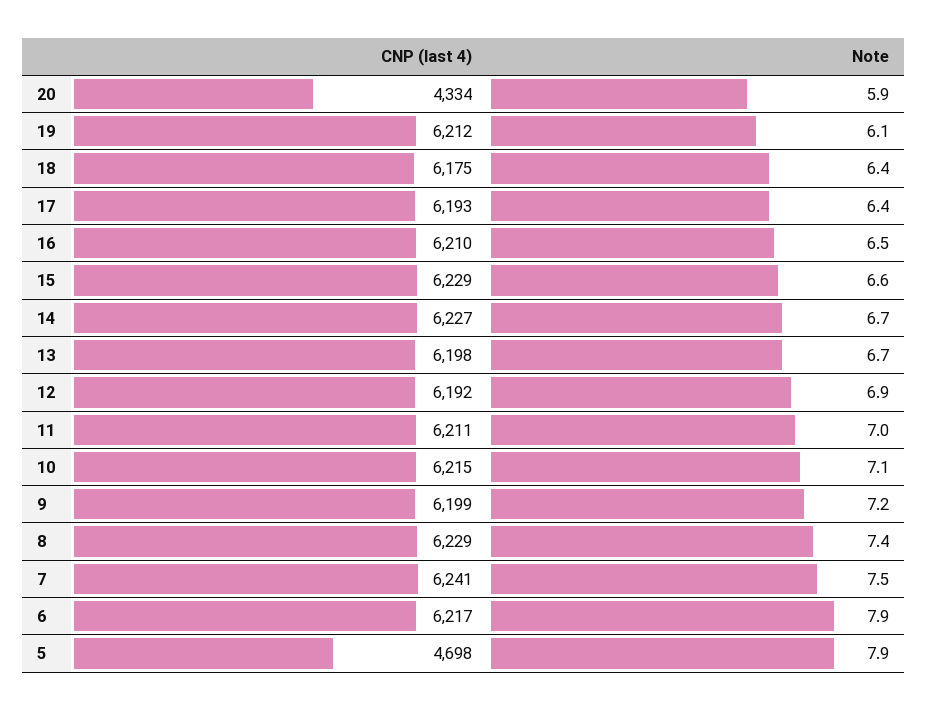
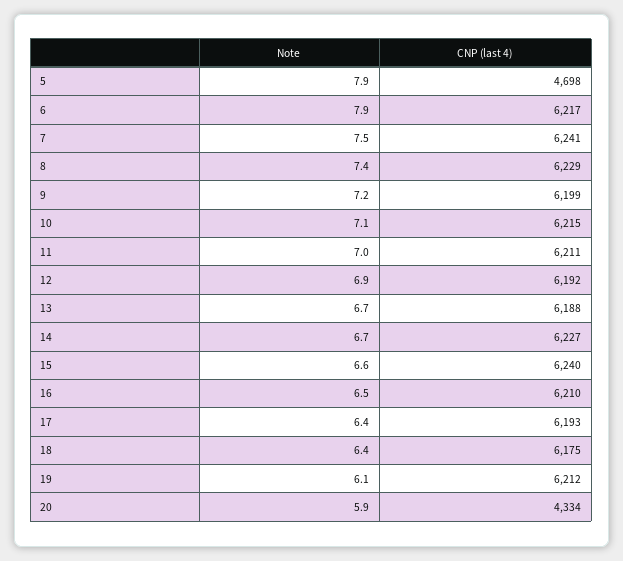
  {
    "CNP (last 4)": {
      "20": 4334,
      "19": 6212,
      "18": 6175,
      "17": 6193,
      "16": 6210,
-     "15": 6229,
+     "15": 6240,
      "14": 6227,
-     "13": 6198,
+     "13": 6188,
      "12": 6192,
      "11": 6211,
      "10": 6215,
      "9": 6199,
      "8": 6229,
      "7": 6241,
      "6": 6217,
      "5": 4698
    },
    "Note": {
      "20": 5.9,
      "19": 6.1,
      "18": 6.4,
      "17": 6.4,
      "16": 6.5,
      "15": 6.6,
      "14": 6.7,
      "13": 6.7,
      "12": 6.9,
      "11": 7,
      "10": 7.1,
      "9": 7.2,
      "8": 7.4,
      "7": 7.5,
      "6": 7.9,
      "5": 7.9
    }
  }

